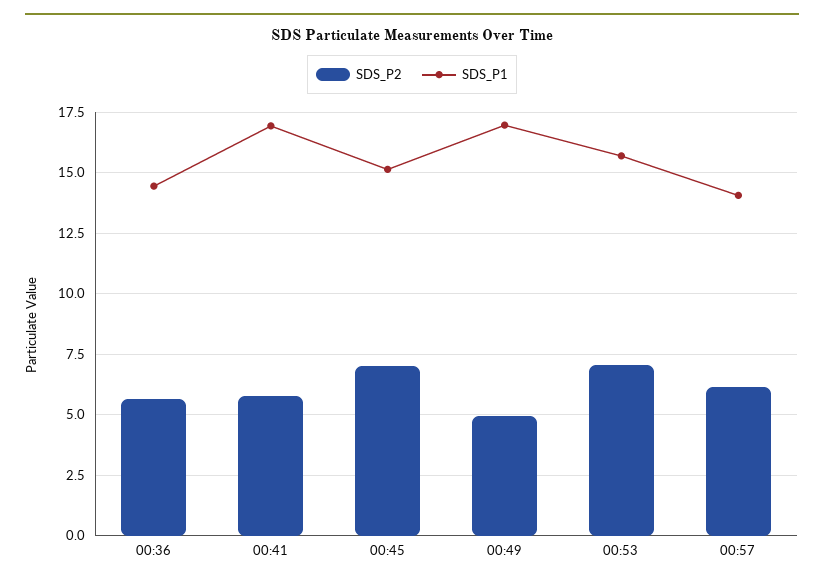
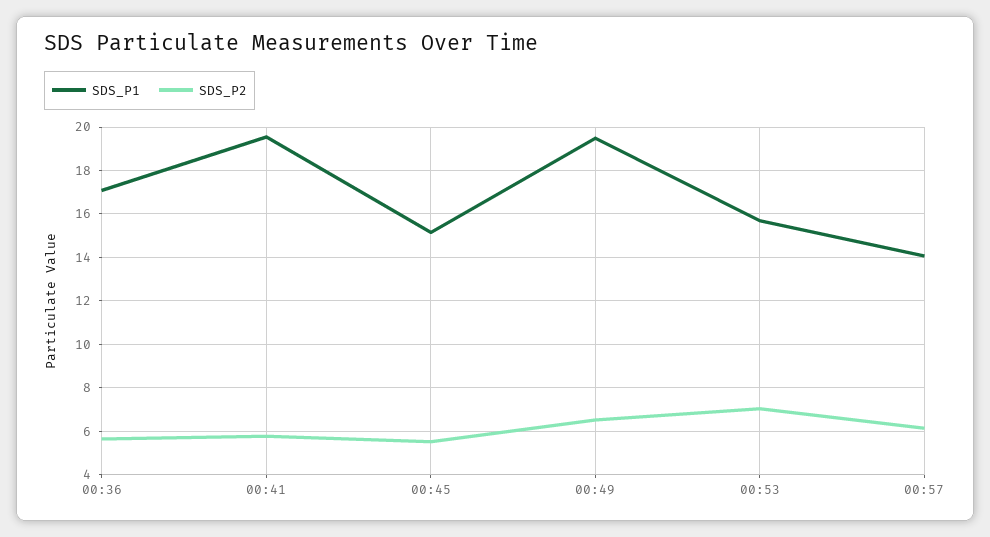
  {
    "SDS_P2": {
      "00:36": 5.75,
      "00:41": 5.75,
-     "00:45": 7,
+     "00:45": 5.5,
-     "00:49": 5,
+     "00:49": 6.5,
      "00:53": 7,
      "00:57": 6.25
    },
    "SDS_P1": {
-     "00:36": 14.5,
+     "00:36": 17,
-     "00:41": 17,
+     "00:41": 19.5,
      "00:45": 15.25,
-     "00:49": 17,
+     "00:49": 19.5,
      "00:53": 15.75,
      "00:57": 14
    }
  }

